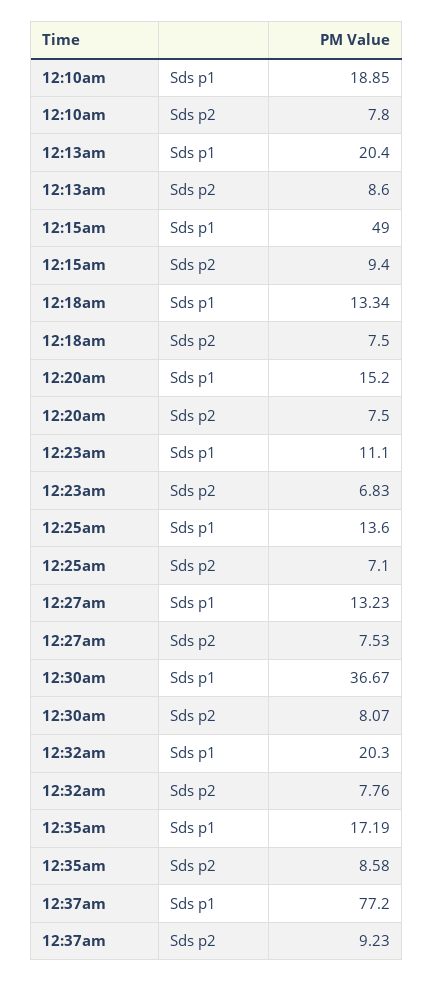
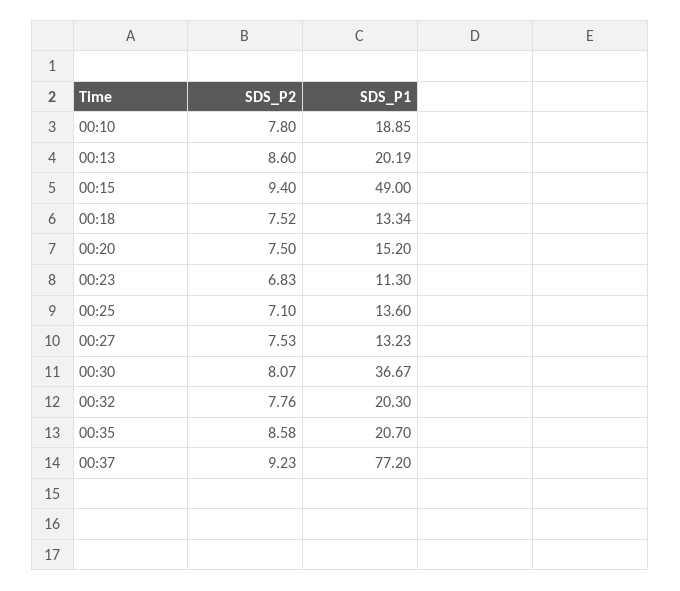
  {
    "12:10am": {
      "Sds p1": 18.85,
      "Sds p2": 7.8
    },
    "12:13am": {
-     "Sds p1": 20.4,
+     "Sds p1": 20.19,
      "Sds p2": 8.6
    },
    "12:15am": {
      "Sds p1": 49,
      "Sds p2": 9.4
    },
    "12:18am": {
      "Sds p1": 13.34,
-     "Sds p2": 7.5
+     "Sds p2": 7.52
    },
    "12:20am": {
      "Sds p1": 15.2,
      "Sds p2": 7.5
    },
    "12:23am": {
-     "Sds p1": 11.1,
+     "Sds p1": 11.3,
      "Sds p2": 6.83
    },
    "12:25am": {
      "Sds p1": 13.6,
      "Sds p2": 7.1
    },
    "12:27am": {
      "Sds p1": 13.23,
      "Sds p2": 7.53
    },
    "12:30am": {
      "Sds p1": 36.67,
      "Sds p2": 8.07
    },
    "12:32am": {
      "Sds p1": 20.3,
      "Sds p2": 7.76
    },
    "12:35am": {
-     "Sds p1": 17.19,
+     "Sds p1": 20.7,
      "Sds p2": 8.58
    },
    "12:37am": {
      "Sds p1": 77.2,
      "Sds p2": 9.23
    }
  }

